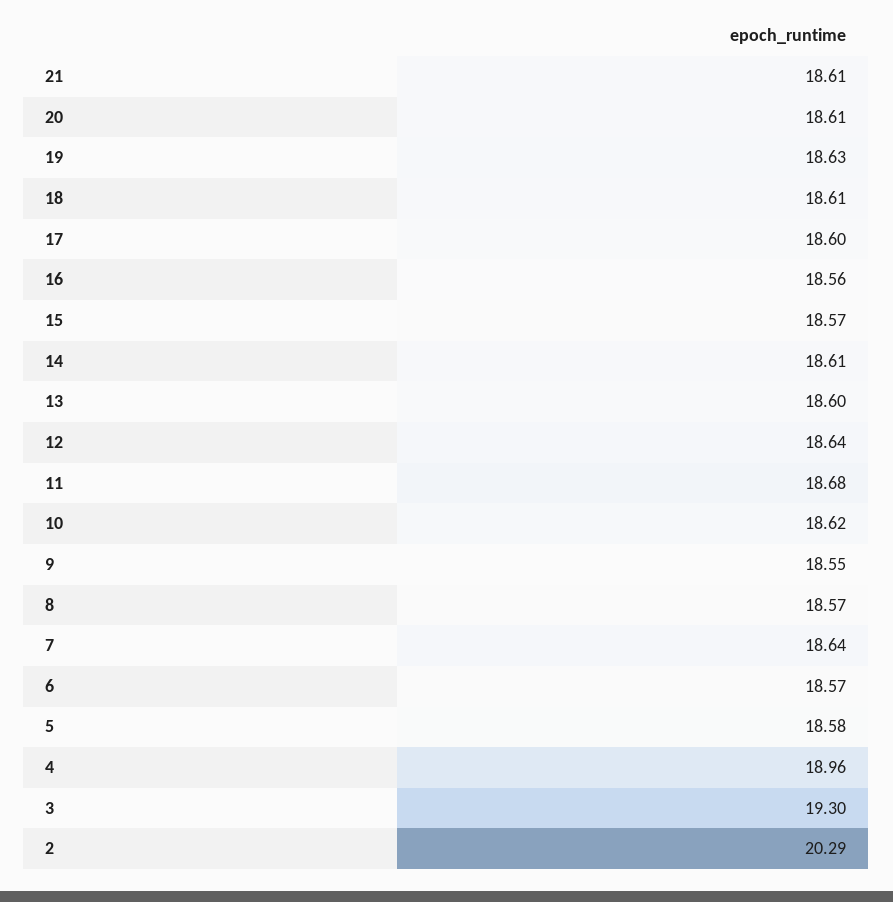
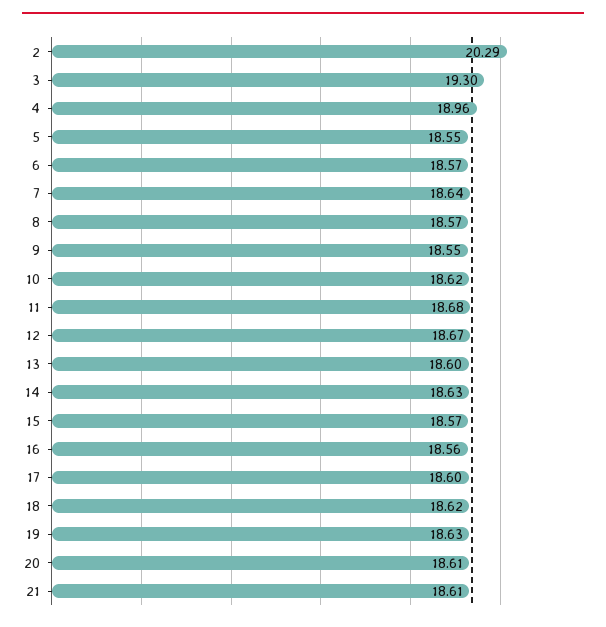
  {
    "21": 18.61,
    "20": 18.61,
    "19": 18.63,
-   "18": 18.61,
+   "18": 18.62,
    "17": 18.6,
    "16": 18.56,
    "15": 18.57,
-   "14": 18.61,
+   "14": 18.63,
    "13": 18.6,
-   "12": 18.64,
+   "12": 18.67,
    "11": 18.68,
    "10": 18.62,
    "9": 18.55,
    "8": 18.57,
    "7": 18.64,
    "6": 18.57,
-   "5": 18.58,
+   "5": 18.55,
    "4": 18.96,
    "3": 19.3,
    "2": 20.29
  }

